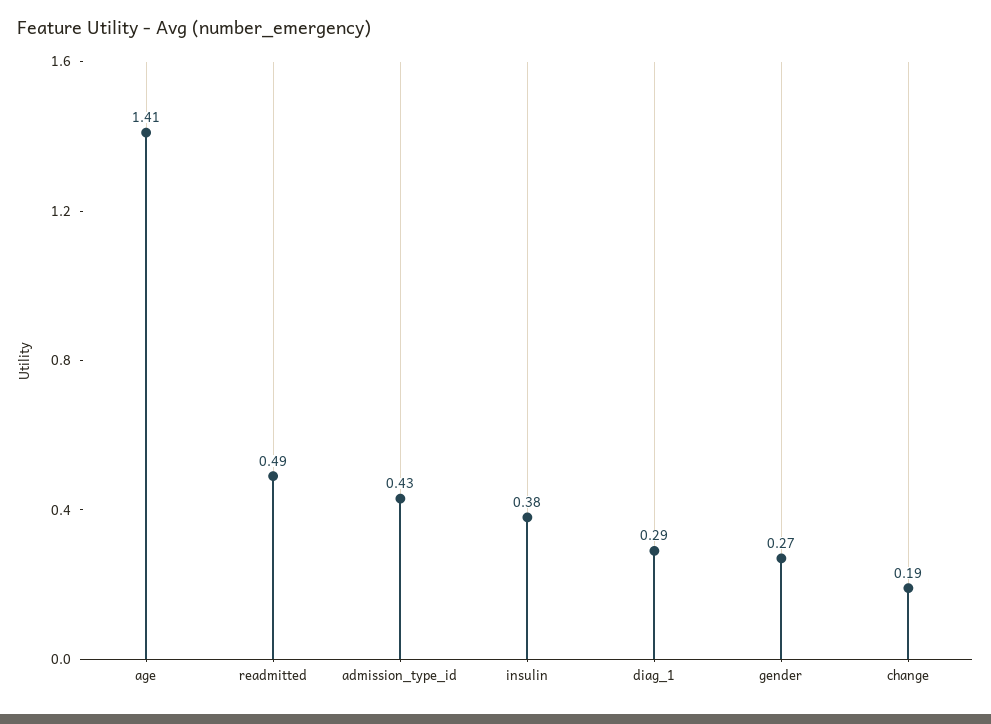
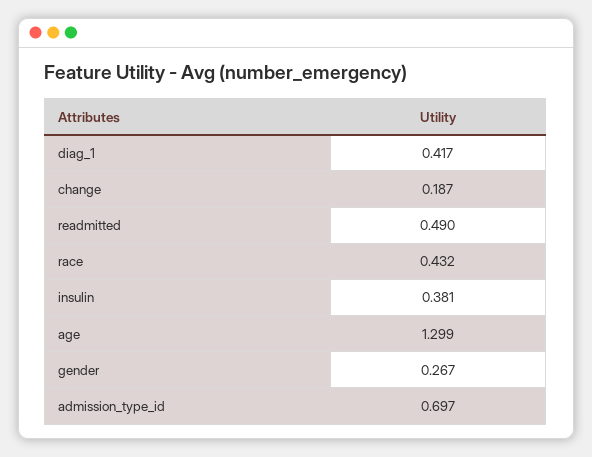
  {
-   "age": 1.41,
+   "age": 1.299,
    "readmitted": 0.49,
-   "admission_type_id": 0.43,
+   "admission_type_id": 0.697,
    "insulin": 0.381,
-   "diag_1": 0.29,
+   "diag_1": 0.417,
    "gender": 0.267,
-   "change": 0.187
+   "change": 0.187,
+   "race": 0.432
  }

